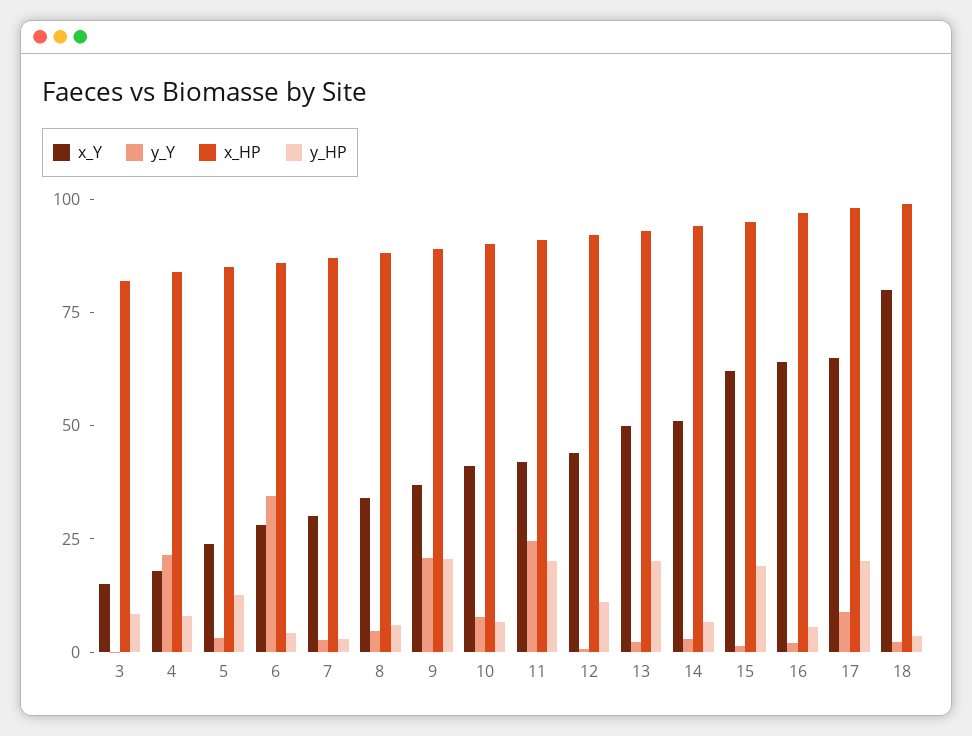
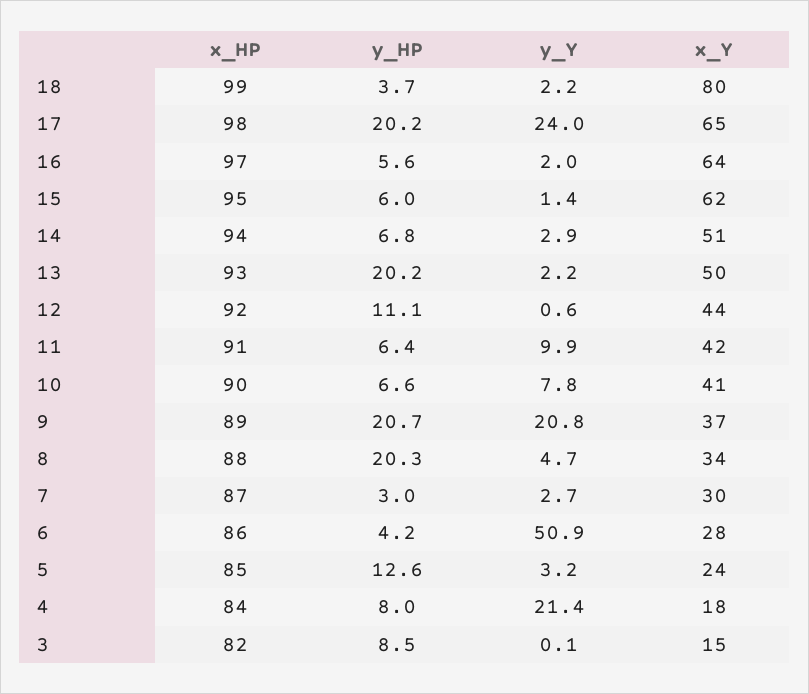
  {
    "x_Y": {
      "3": 15,
      "4": 18,
      "5": 24,
      "6": 28,
      "7": 30,
      "8": 34,
      "9": 37,
      "10": 41,
      "11": 42,
      "12": 44,
      "13": 50,
      "14": 51,
      "15": 62,
      "16": 64,
      "17": 65,
      "18": 80
    },
    "y_Y": {
      "3": 0.1,
      "4": 21.4,
      "5": 3.2,
-     "6": 35,
+     "6": 50.9,
      "7": 2.7,
      "8": 4.7,
      "9": 20.8,
      "10": 7.8,
-     "11": 25,
+     "11": 9.9,
      "12": 0.6,
      "13": 2.2,
      "14": 2.9,
      "15": 1.4,
      "16": 2,
-     "17": 10,
+     "17": 24,
      "18": 2.2
    },
    "x_HP": {
      "3": 82,
      "4": 84,
      "5": 85,
      "6": 86,
      "7": 87,
      "8": 88,
      "9": 89,
      "10": 90,
      "11": 91,
      "12": 92,
      "13": 93,
      "14": 94,
      "15": 95,
      "16": 97,
      "17": 98,
      "18": 99
    },
    "y_HP": {
      "3": 8.5,
      "4": 8,
      "5": 12.6,
      "6": 4.2,
      "7": 3,
-     "8": 5,
+     "8": 20.3,
      "9": 20.7,
      "10": 6.6,
-     "11": 20,
+     "11": 6.4,
      "12": 11.1,
      "13": 20.2,
      "14": 6.8,
-     "15": 20,
+     "15": 6,
      "16": 5.6,
      "17": 20.2,
      "18": 3.7
    }
  }

